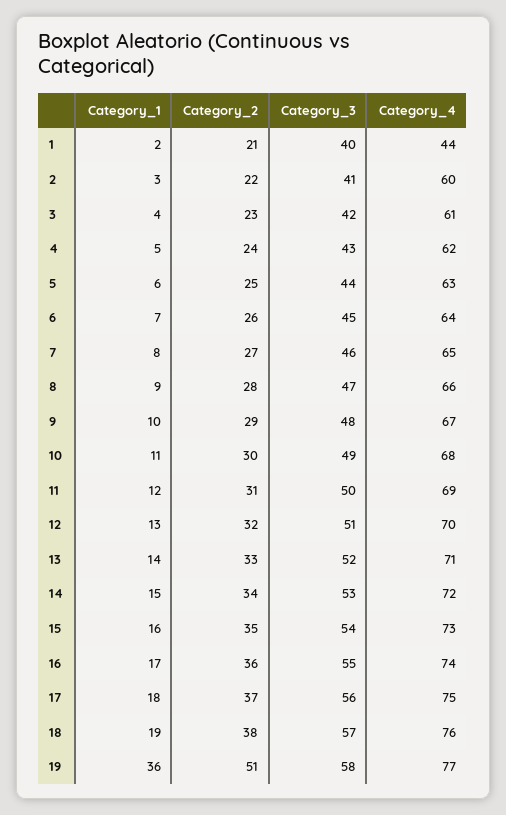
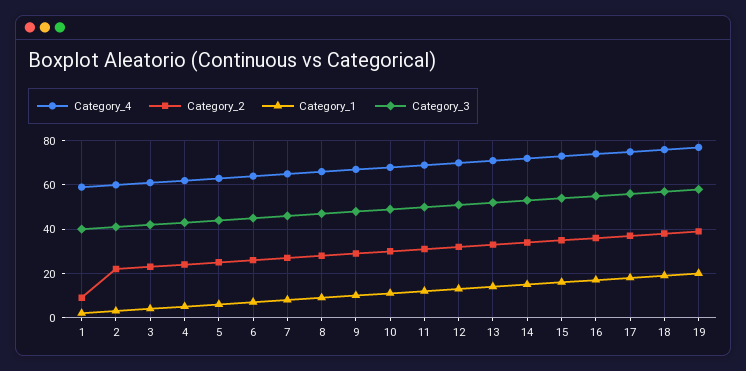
  {
    "Category_1": {
      "1": 2,
      "2": 3,
      "3": 4,
      "4": 5,
      "5": 6,
      "6": 7,
      "7": 8,
      "8": 9,
      "9": 10,
      "10": 11,
      "11": 12,
      "12": 13,
      "13": 14,
      "14": 15,
      "15": 16,
      "16": 17,
      "17": 18,
      "18": 19,
-     "19": 36
+     "19": 20
    },
    "Category_2": {
-     "1": 21,
+     "1": 10,
      "2": 22,
      "3": 23,
      "4": 24,
      "5": 25,
      "6": 26,
      "7": 27,
      "8": 28,
      "9": 29,
      "10": 30,
      "11": 31,
      "12": 32,
      "13": 33,
      "14": 34,
      "15": 35,
      "16": 36,
      "17": 37,
      "18": 38,
-     "19": 51
+     "19": 40
    },
    "Category_3": {
      "1": 40,
      "2": 41,
      "3": 42,
      "4": 43,
      "5": 44,
      "6": 45,
      "7": 46,
      "8": 47,
      "9": 48,
      "10": 49,
      "11": 50,
      "12": 51,
      "13": 52,
      "14": 53,
      "15": 54,
      "16": 55,
      "17": 56,
      "18": 57,
      "19": 58
    },
    "Category_4": {
-     "1": 44,
+     "1": 60,
      "2": 60,
      "3": 61,
      "4": 62,
      "5": 63,
      "6": 64,
      "7": 65,
      "8": 66,
      "9": 67,
      "10": 68,
      "11": 69,
      "12": 70,
      "13": 71,
      "14": 72,
      "15": 73,
      "16": 74,
      "17": 75,
      "18": 76,
      "19": 77
    }
  }

